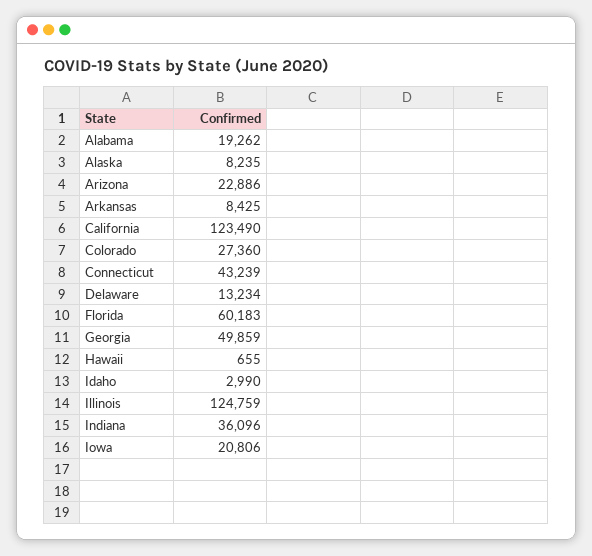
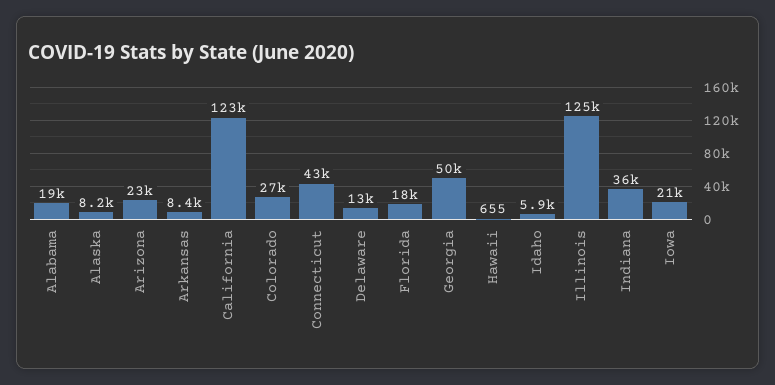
  {
    "Alabama": 19262,
    "Alaska": 8235,
    "Arizona": 22886,
    "Arkansas": 8425,
    "California": 123490,
    "Colorado": 27360,
    "Connecticut": 43239,
    "Delaware": 13234,
-   "Florida": 60183,
+   "Florida": 18000,
    "Georgia": 49859,
    "Hawaii": 655,
-   "Idaho": 2990,
+   "Idaho": 5900,
    "Illinois": 124759,
    "Indiana": 36096,
    "Iowa": 20806
  }

